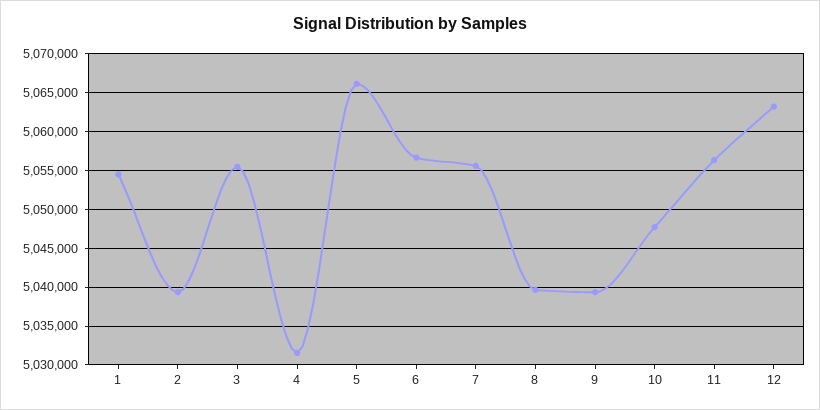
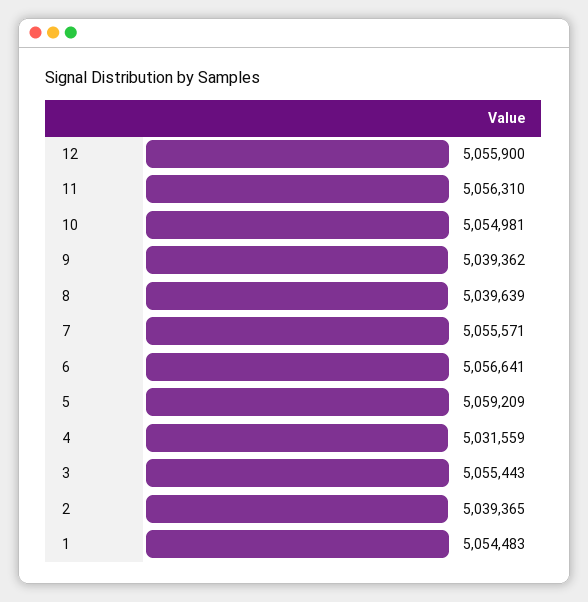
  {
    "1": 5054483,
    "2": 5039365,
    "3": 5055443,
    "4": 5031559,
-   "5": 5066000,
+   "5": 5059209,
    "6": 5056641,
    "7": 5055571,
    "8": 5039639,
    "9": 5039362,
-   "10": 5048000,
+   "10": 5054981,
    "11": 5056310,
-   "12": 5063000
+   "12": 5055900
  }

